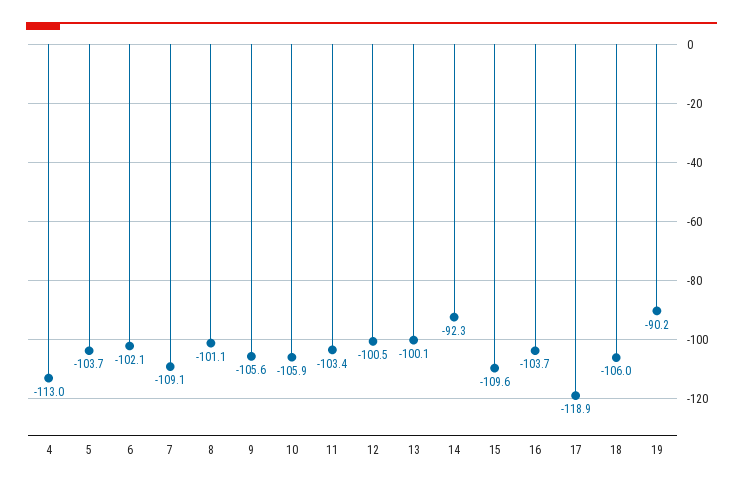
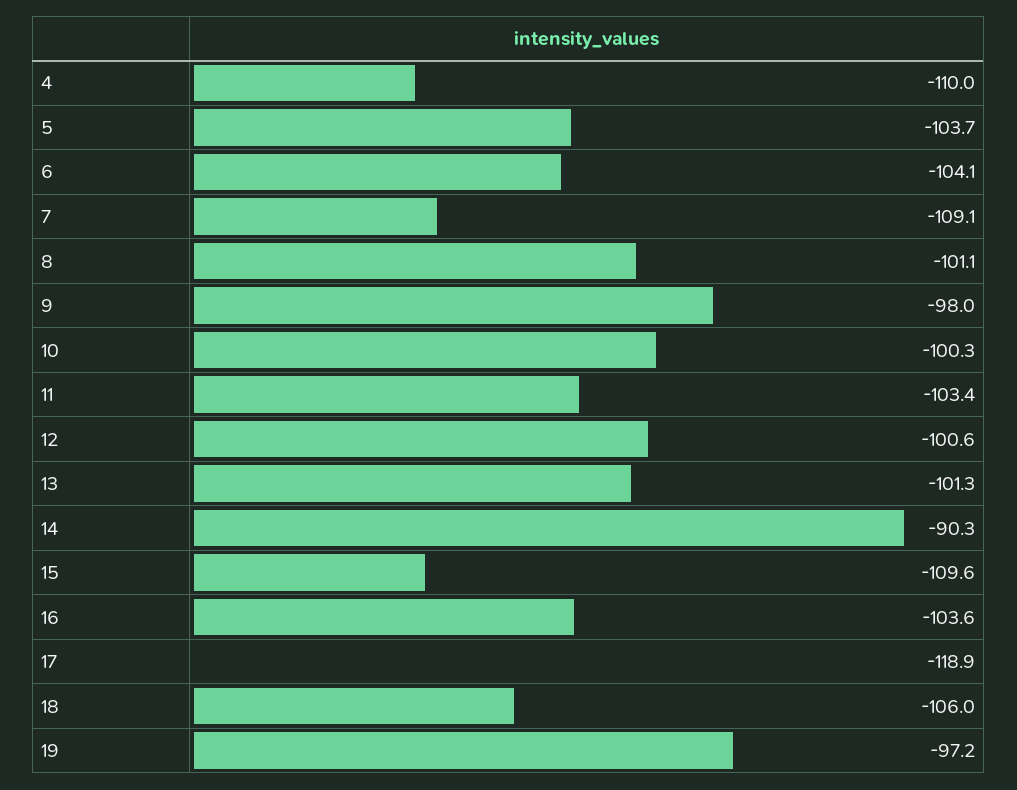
  {
-   "4": -113,
+   "4": -110,
    "5": -103.7,
-   "6": -102.1,
+   "6": -104.1,
    "7": -109.1,
    "8": -101.1,
-   "9": -105.6,
+   "9": -98,
-   "10": -105.9,
+   "10": -100.3,
    "11": -103.4,
-   "12": -100.5,
+   "12": -100.6,
-   "13": -100.1,
+   "13": -101.3,
-   "14": -92.3,
+   "14": -90.3,
    "15": -109.6,
-   "16": -103.7,
+   "16": -103.6,
    "17": -118.9,
    "18": -106,
-   "19": -90.2
+   "19": -97.2
  }

